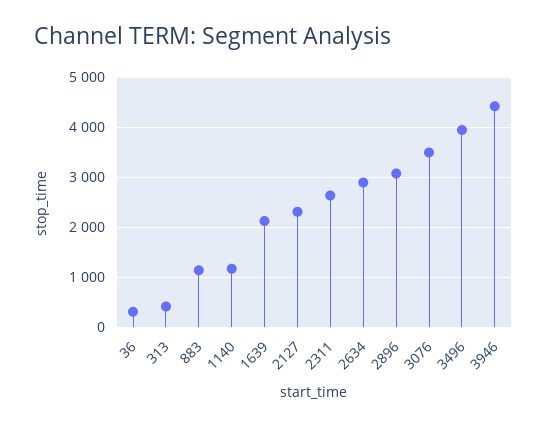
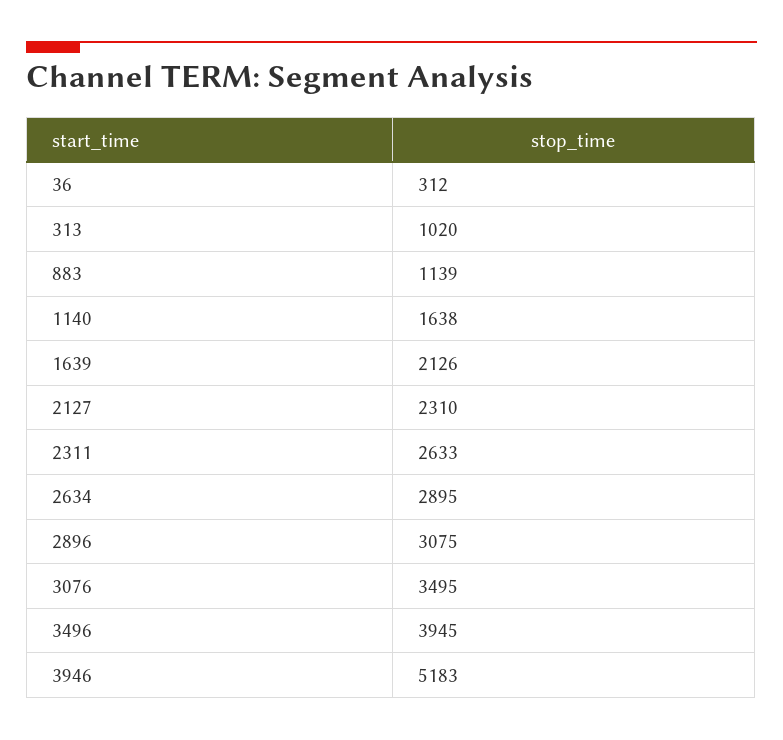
  {
    "36": 312,
-   "313": 400,
+   "313": 1020,
    "883": 1139,
-   "1140": 1200,
+   "1140": 1638,
    "1639": 2126,
    "2127": 2310,
    "2311": 2633,
    "2634": 2895,
    "2896": 3075,
    "3076": 3495,
    "3496": 3945,
-   "3946": 4400
+   "3946": 5183
  }

